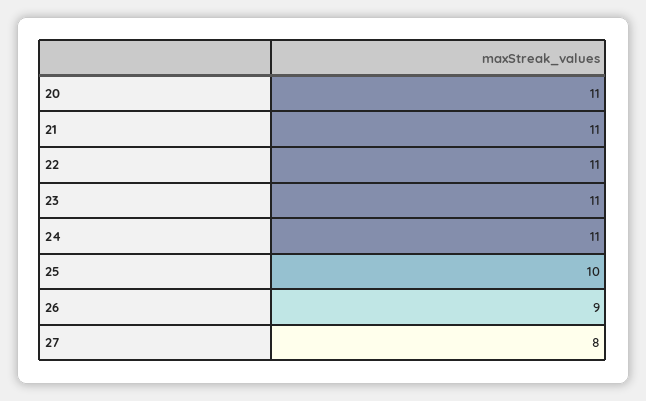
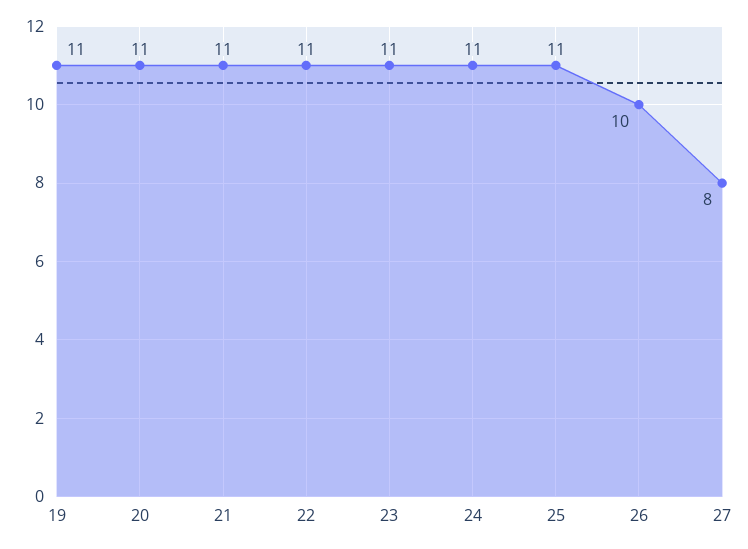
  {
    "20": 11,
    "21": 11,
    "22": 11,
    "23": 11,
    "24": 11,
-   "25": 10,
+   "25": 11,
-   "26": 9,
+   "26": 10,
-   "27": 8
+   "27": 8,
+   "19": 11
  }

